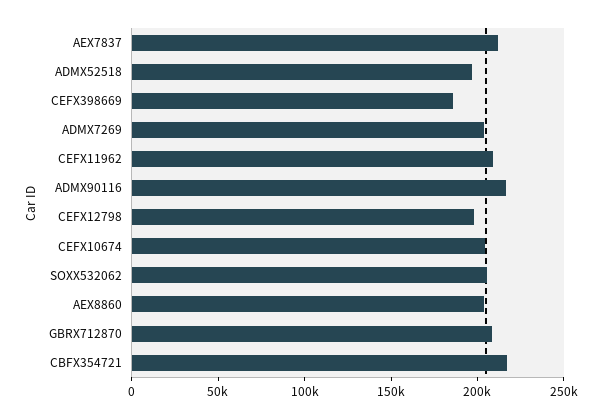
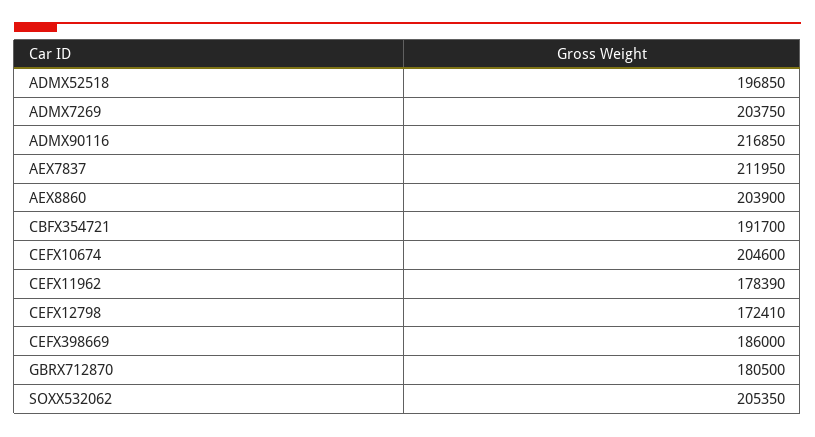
  {
    "AEX7837": 211950,
    "ADMX52518": 196850,
    "CEFX398669": 186000,
    "ADMX7269": 203750,
-   "CEFX11962": 210000,
+   "CEFX11962": 178390,
    "ADMX90116": 216850,
-   "CEFX12798": 200000,
+   "CEFX12798": 172410,
    "CEFX10674": 204600,
    "SOXX532062": 205350,
    "AEX8860": 203900,
-   "GBRX712870": 210000,
+   "GBRX712870": 180500,
-   "CBFX354721": 220000
+   "CBFX354721": 191700
  }

